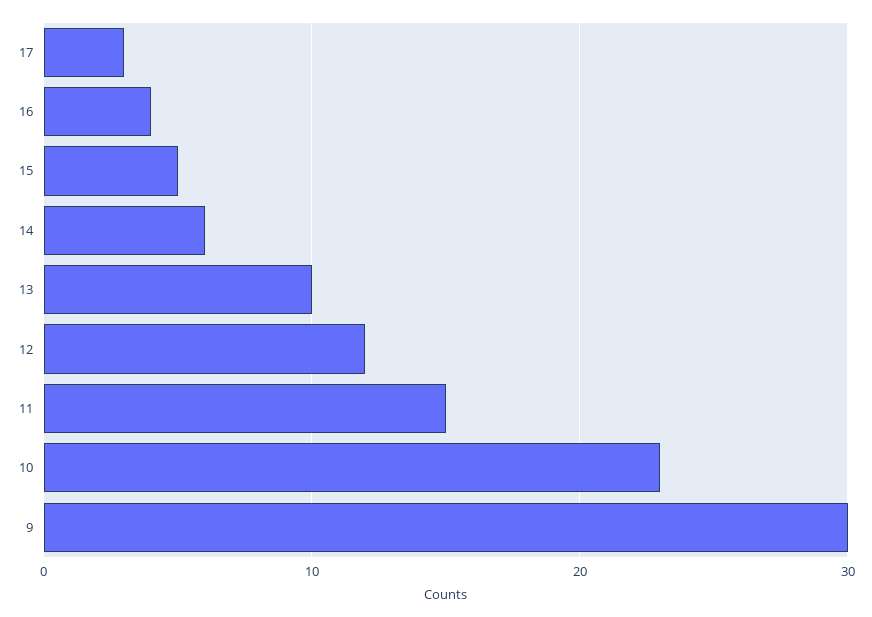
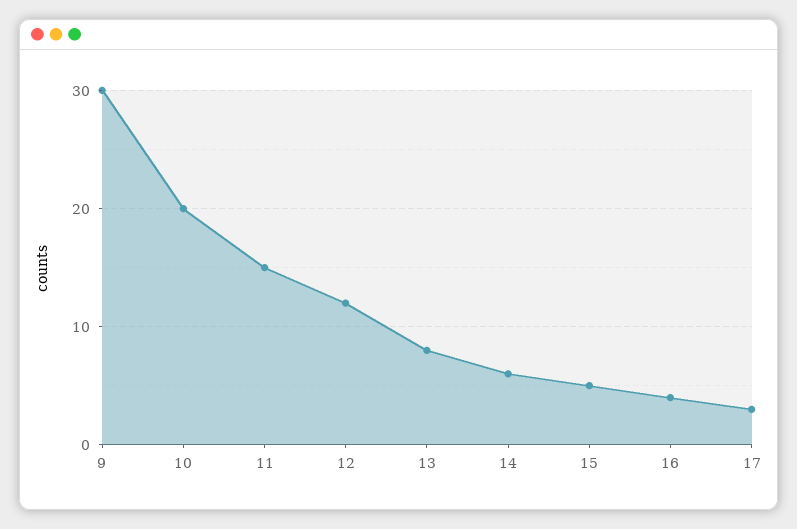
  {
    "17": 3,
    "16": 4,
    "15": 5,
    "14": 6,
-   "13": 10,
+   "13": 8,
    "12": 12,
    "11": 15,
-   "10": 23,
+   "10": 20,
    "9": 30
  }

